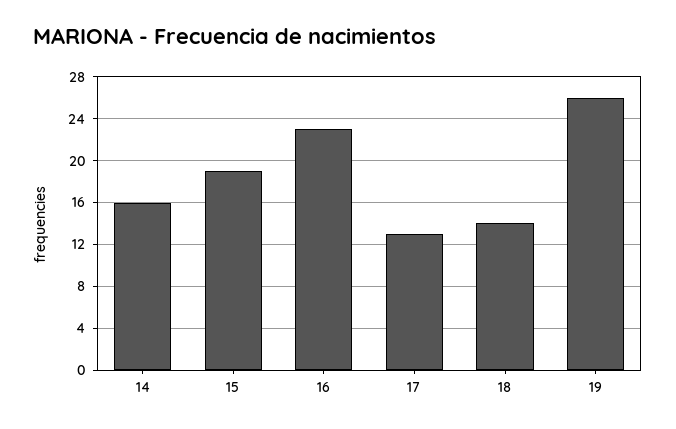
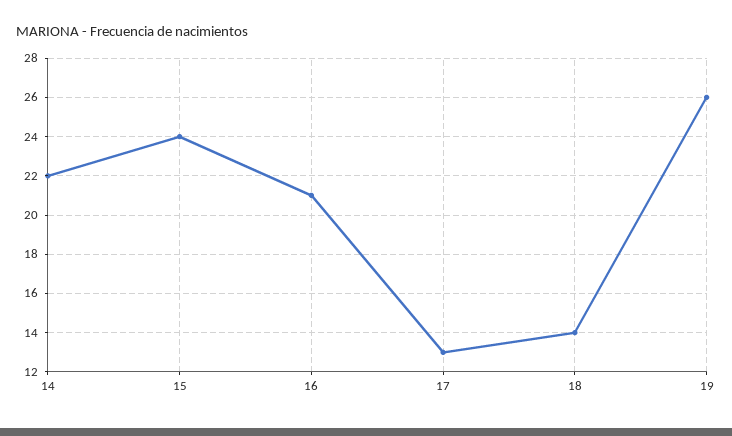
  {
-   "14": 16,
+   "14": 22,
-   "15": 19,
+   "15": 24,
-   "16": 23,
+   "16": 21,
    "17": 13,
    "18": 14,
    "19": 26
  }

